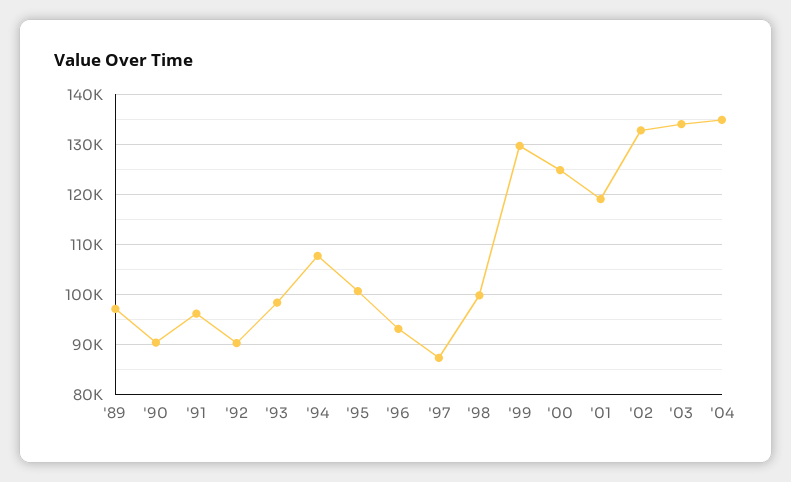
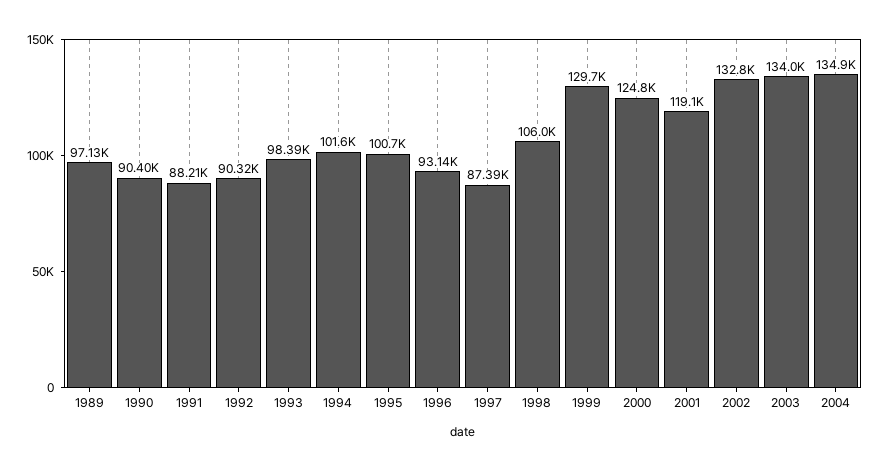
  {
    "'89": 97130,
    "'90": 90400,
-   "'91": 96000,
+   "'91": 88210,
    "'92": 90320,
    "'93": 98390,
-   "'94": 108000,
+   "'94": 101600,
    "'95": 100700,
    "'96": 93140,
    "'97": 87390,
-   "'98": 100000,
+   "'98": 106000,
    "'99": 129700,
    "'00": 124800,
    "'01": 119100,
    "'02": 132800,
    "'03": 134000,
    "'04": 134900
  }

